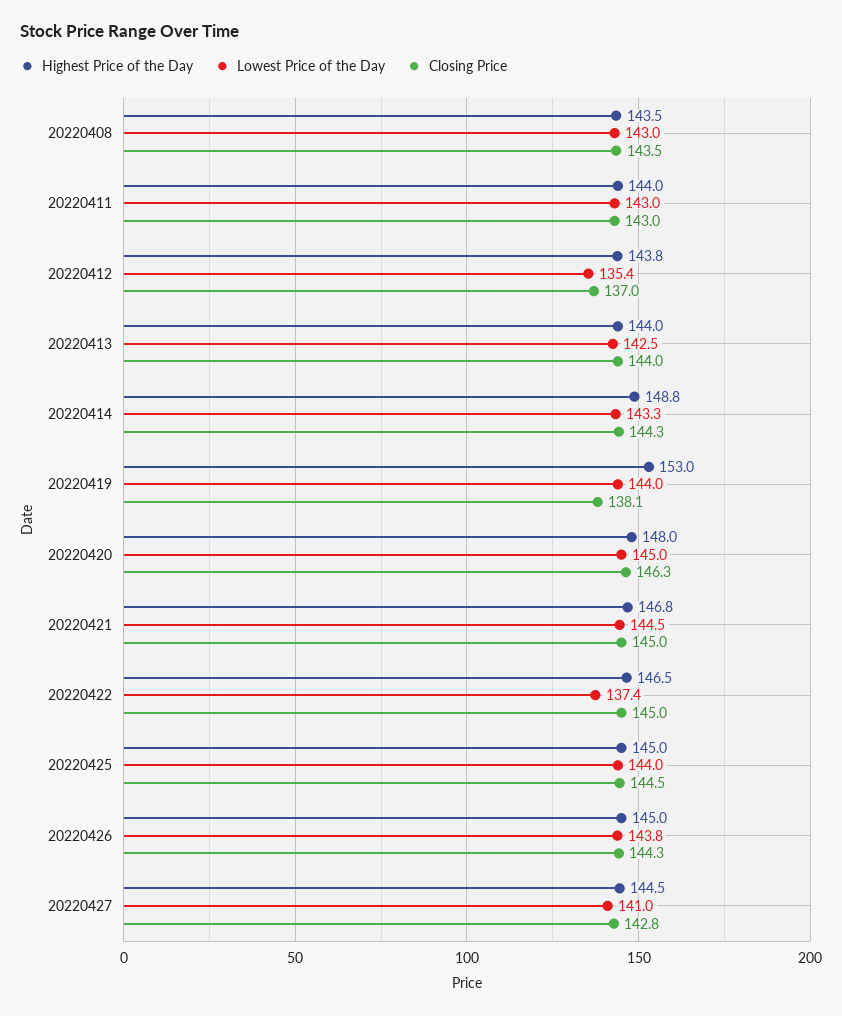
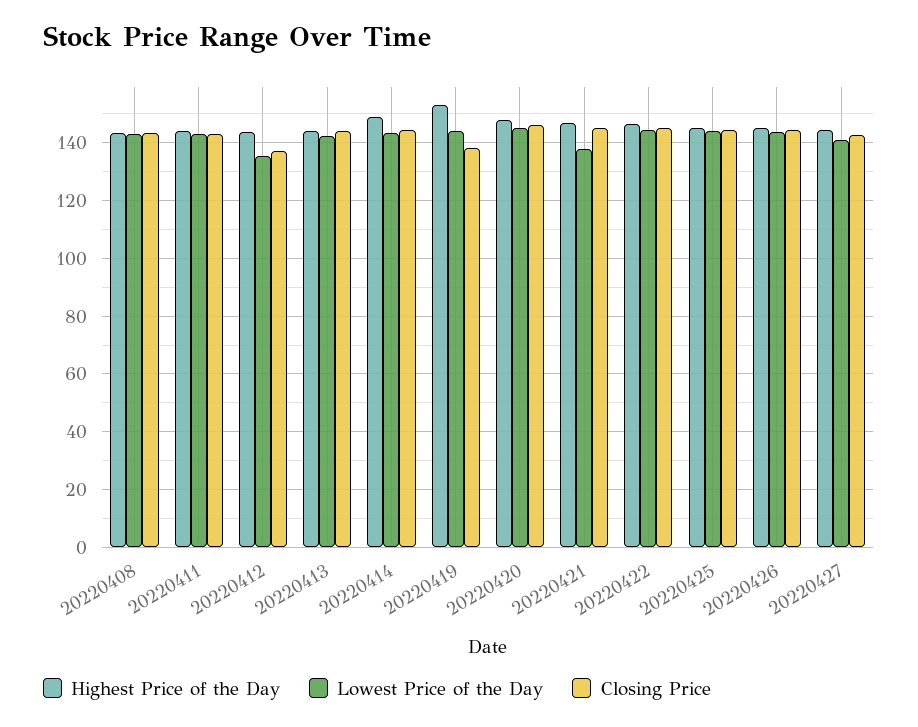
  {
    "Highest Price of the Day": {
      "20220408": 143.5,
      "20220411": 144,
      "20220412": 143.8,
      "20220413": 144,
      "20220414": 148.8,
      "20220419": 153,
      "20220420": 148,
      "20220421": 146.8,
      "20220422": 146.5,
      "20220425": 145,
      "20220426": 145,
      "20220427": 144.5
    },
    "Lowest Price of the Day": {
      "20220408": 143,
      "20220411": 143,
      "20220412": 135.4,
      "20220413": 142.5,
      "20220414": 143.3,
      "20220419": 144,
      "20220420": 145,
-     "20220421": 144.5,
+     "20220421": 137.5,
-     "20220422": 137.4,
+     "20220422": 145,
      "20220425": 144,
      "20220426": 143.8,
      "20220427": 141
    },
    "Closing Price": {
      "20220408": 143.5,
      "20220411": 143,
      "20220412": 137,
      "20220413": 144,
      "20220414": 144.3,
      "20220419": 138.1,
      "20220420": 146.3,
      "20220421": 145,
      "20220422": 145,
      "20220425": 144.5,
      "20220426": 144.3,
      "20220427": 142.8
    }
  }

